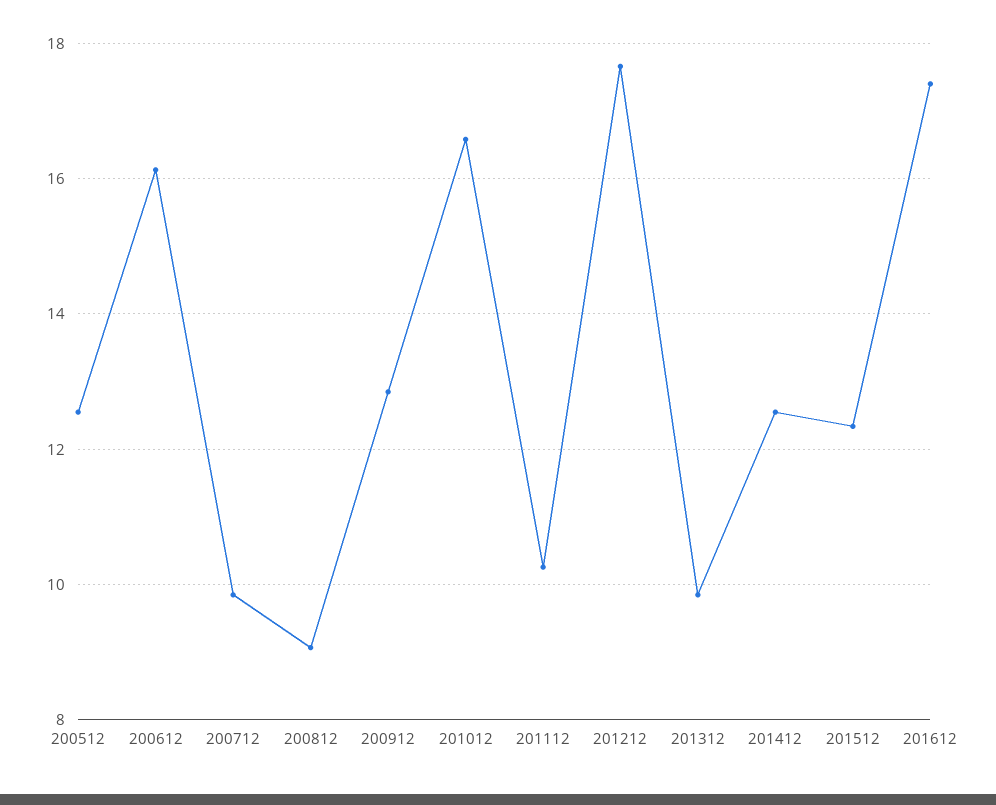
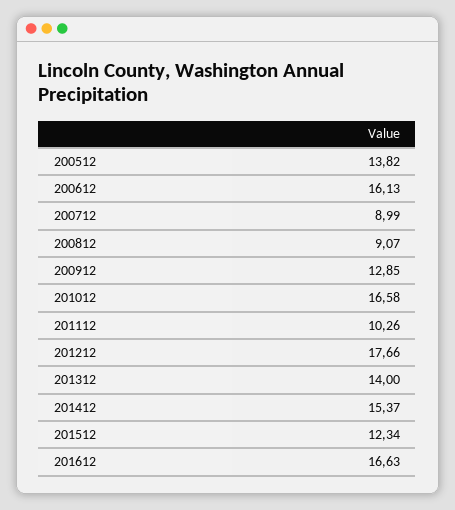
  {
-   "200512": 12.6,
+   "200512": 13.82,
    "200612": 16.13,
-   "200712": 9.8,
+   "200712": 8.99,
    "200812": 9.07,
    "200912": 12.85,
    "201012": 16.58,
    "201112": 10.26,
    "201212": 17.66,
-   "201312": 9.8,
+   "201312": 14,
-   "201412": 12.6,
+   "201412": 15.37,
    "201512": 12.34,
-   "201612": 17.4
+   "201612": 16.63
  }

